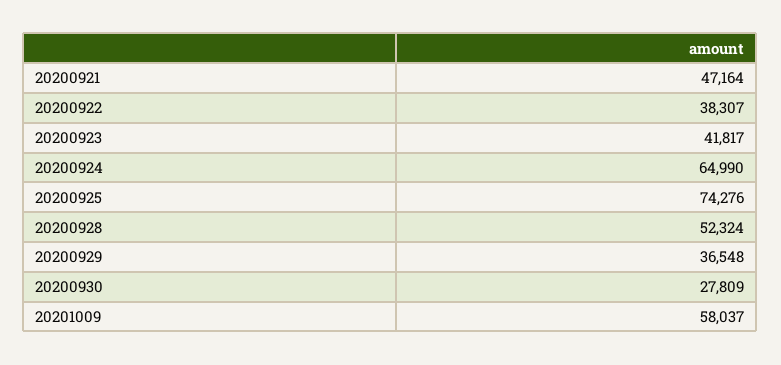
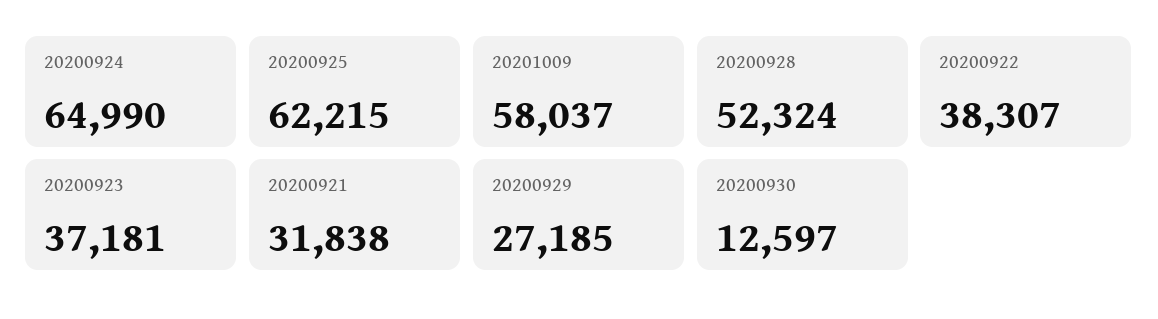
  {
-   "20200921": 47164,
+   "20200921": 31838,
    "20200922": 38307,
-   "20200923": 41817,
+   "20200923": 37181,
    "20200924": 64990,
-   "20200925": 74276,
+   "20200925": 62215,
    "20200928": 52324,
-   "20200929": 36548,
+   "20200929": 27185,
-   "20200930": 27809,
+   "20200930": 12597,
    "20201009": 58037
  }

